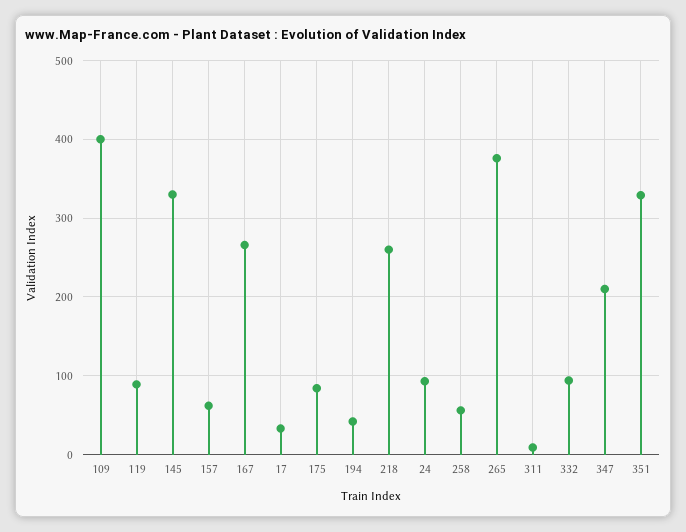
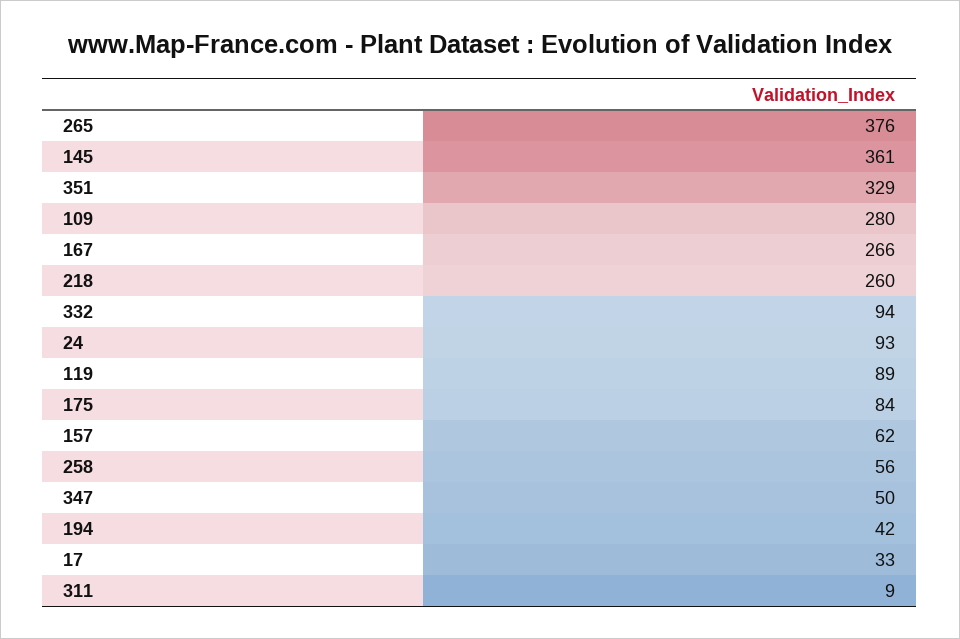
  {
-   "109": 400,
+   "109": 280,
    "119": 89,
-   "145": 330,
+   "145": 361,
    "157": 62,
    "167": 266,
    "17": 33,
    "175": 84,
    "194": 42,
    "218": 260,
    "24": 93,
    "258": 56,
    "265": 376,
    "311": 9,
    "332": 94,
-   "347": 210,
+   "347": 50,
    "351": 329
  }

